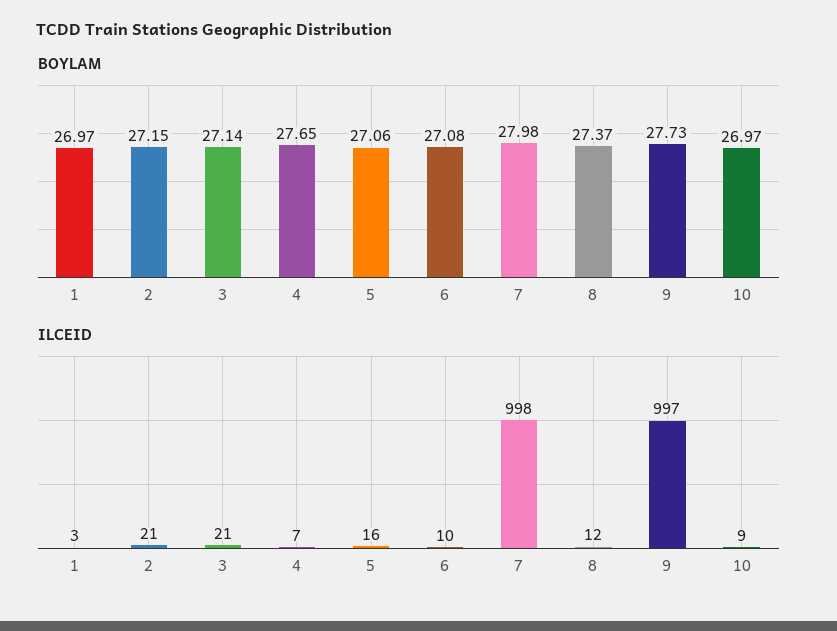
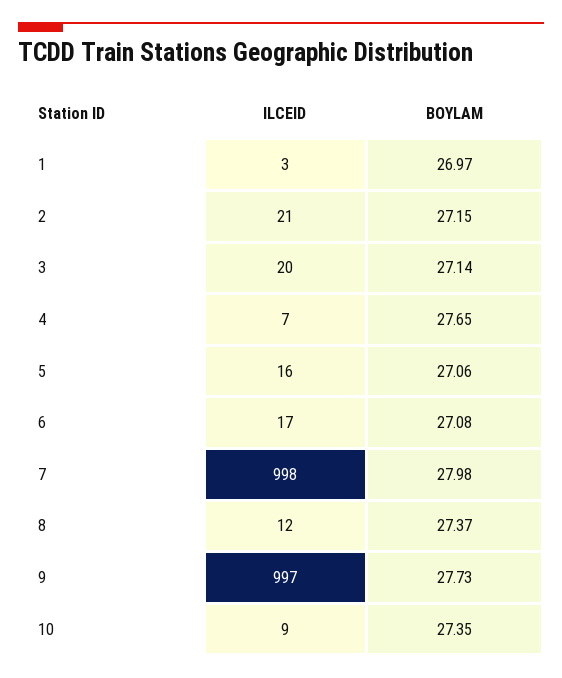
  {
    "BOYLAM": {
      "1": 26.97,
      "2": 27.15,
      "3": 27.14,
      "4": 27.65,
      "5": 27.06,
      "6": 27.08,
      "7": 27.98,
      "8": 27.37,
      "9": 27.73,
-     "10": 26.97
+     "10": 27.35
    },
    "ILCEID": {
      "1": 3,
      "2": 21,
-     "3": 21,
+     "3": 20,
      "4": 7,
      "5": 16,
-     "6": 10,
+     "6": 17,
      "7": 998,
      "8": 12,
      "9": 997,
      "10": 9
    }
  }

